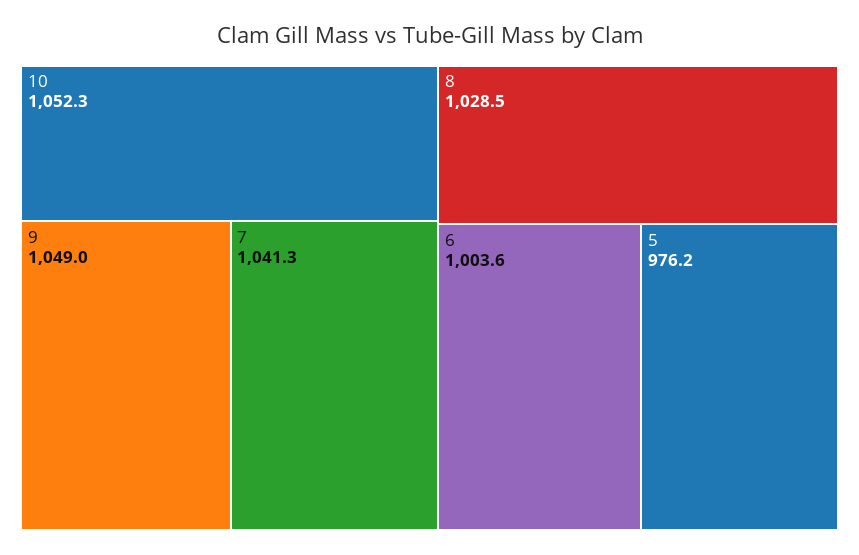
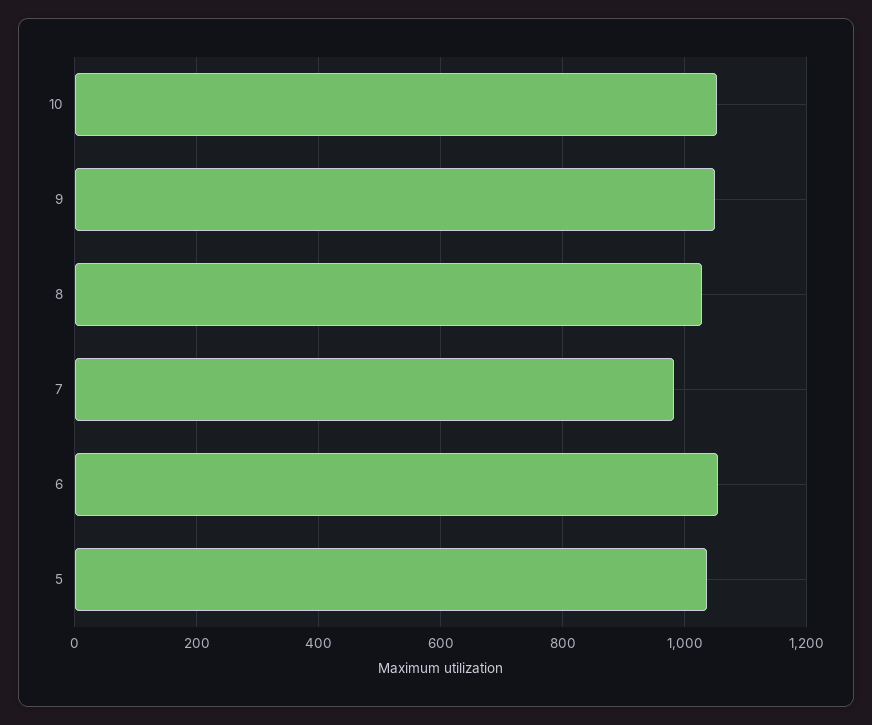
  {
    "10": 1052.3,
    "9": 1049,
-   "7": 1041.3,
+   "7": 980,
    "8": 1028.5,
-   "6": 1003.6,
+   "6": 1060,
-   "5": 976.2
+   "5": 1040
  }

